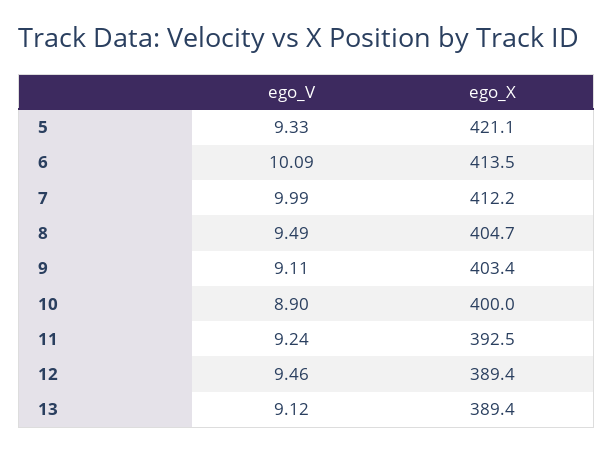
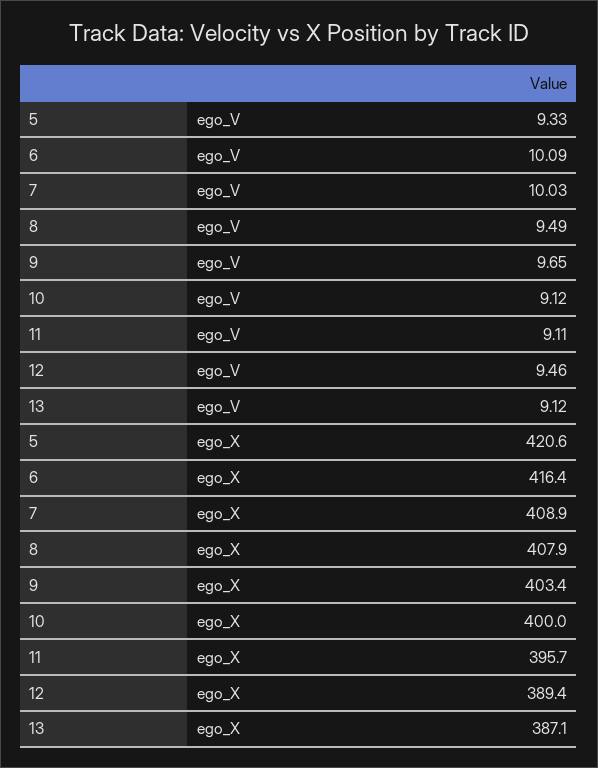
  {
    "ego_V": {
      "5": 9.33,
      "6": 10.09,
-     "7": 9.99,
+     "7": 10.03,
      "8": 9.49,
-     "9": 9.11,
+     "9": 9.65,
-     "10": 8.9,
+     "10": 9.12,
-     "11": 9.24,
+     "11": 9.11,
      "12": 9.46,
      "13": 9.12
    },
    "ego_X": {
-     "5": 421.1,
+     "5": 420.6,
-     "6": 413.5,
+     "6": 416.4,
-     "7": 412.2,
+     "7": 408.9,
-     "8": 404.7,
+     "8": 407.9,
      "9": 403.4,
      "10": 400,
-     "11": 392.5,
+     "11": 395.7,
      "12": 389.4,
-     "13": 389.4
+     "13": 387.1
    }
  }

